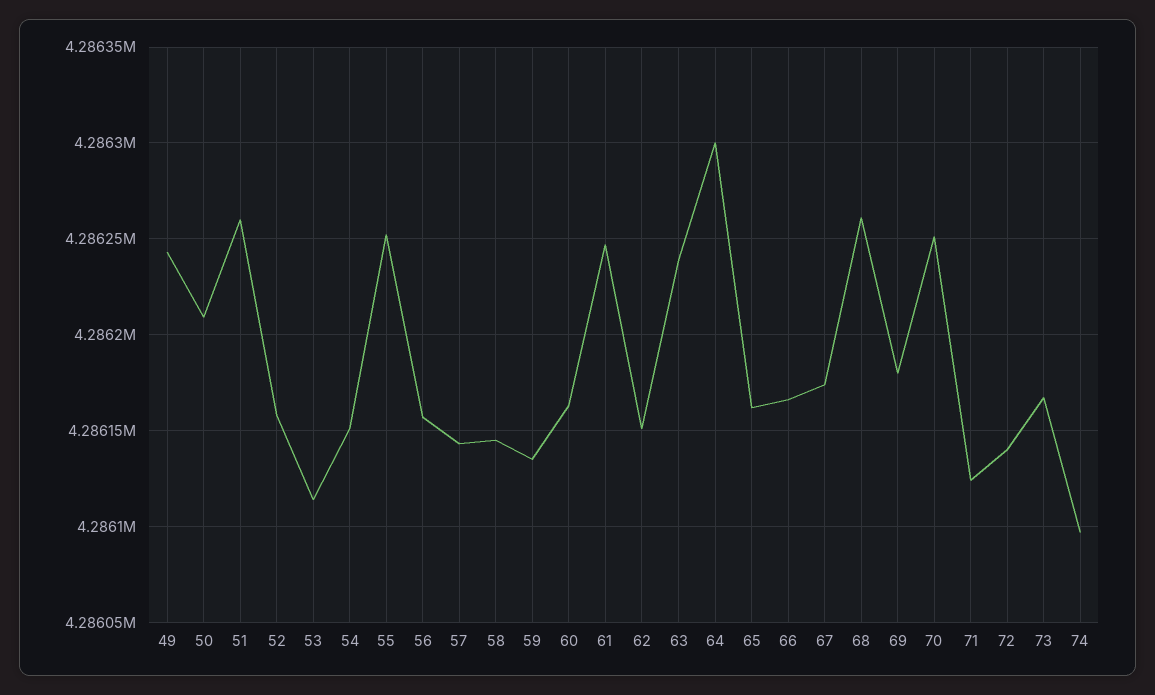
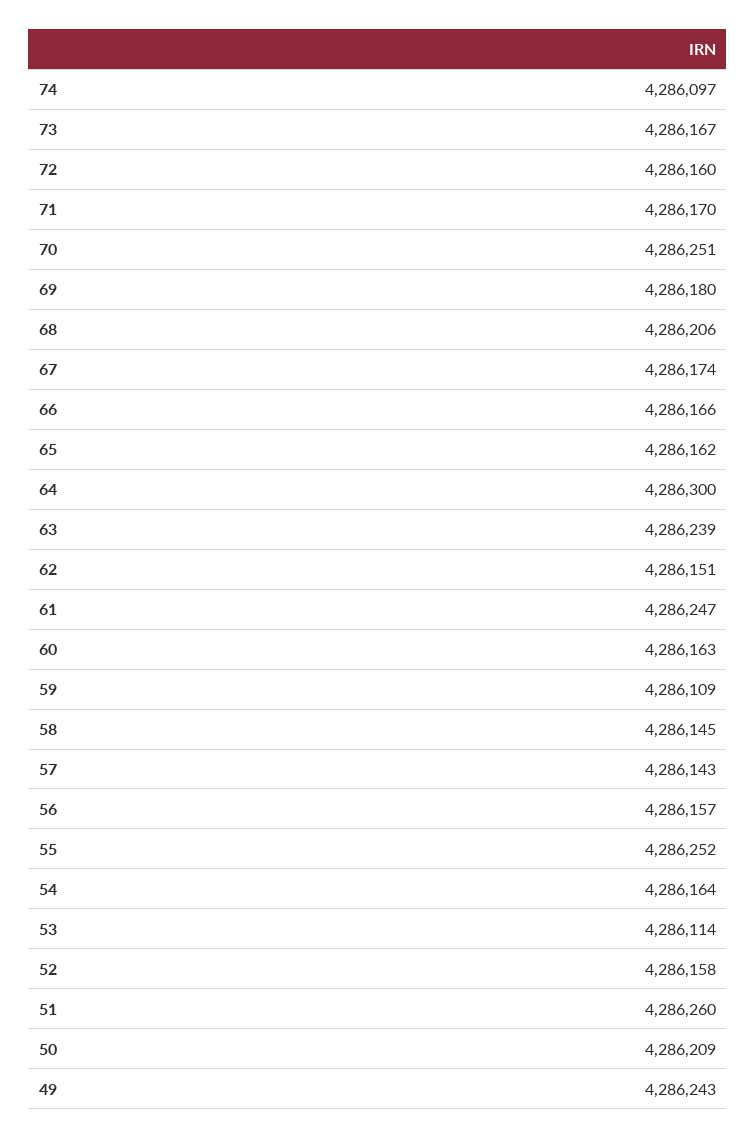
  {
    "49": 4286243,
    "50": 4286209,
    "51": 4286260,
    "52": 4286158,
    "53": 4286114,
-   "54": 4286150,
+   "54": 4286164,
    "55": 4286252,
    "56": 4286157,
    "57": 4286143,
    "58": 4286145,
-   "59": 4286135,
+   "59": 4286109,
    "60": 4286163,
    "61": 4286247,
    "62": 4286151,
    "63": 4286239,
    "64": 4286300,
    "65": 4286162,
    "66": 4286166,
    "67": 4286174,
-   "68": 4286260,
+   "68": 4286206,
    "69": 4286180,
    "70": 4286251,
-   "71": 4286125,
+   "71": 4286170,
-   "72": 4286140,
+   "72": 4286160,
    "73": 4286167,
    "74": 4286097
  }

